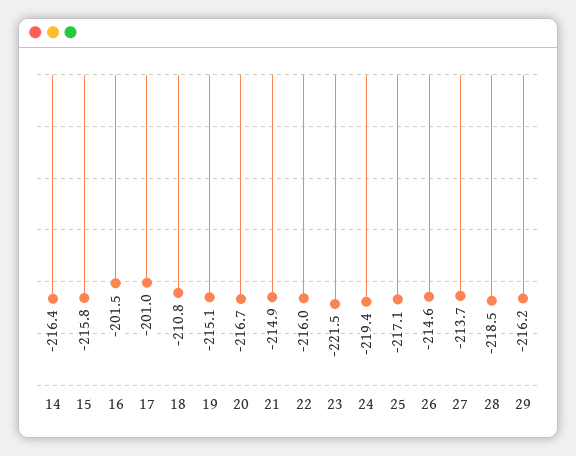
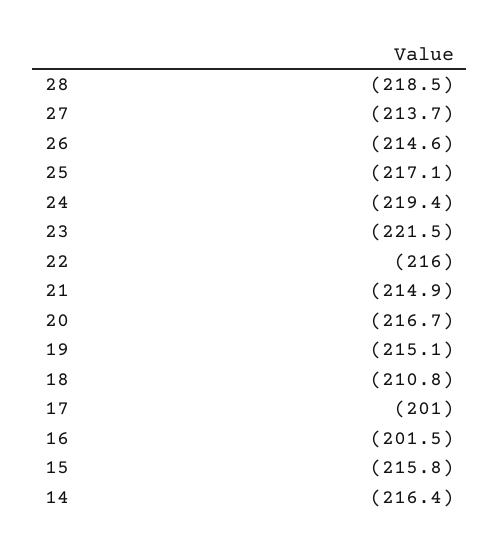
  {
    "14": -216.4,
    "15": -215.8,
    "16": -201.5,
    "17": -201,
    "18": -210.8,
    "19": -215.1,
    "20": -216.7,
    "21": -214.9,
    "22": -216,
    "23": -221.5,
    "24": -219.4,
    "25": -217.1,
    "26": -214.6,
    "27": -213.7,
-   "28": -218.5,
+   "28": -218.5
-   "29": -216.2
  }

